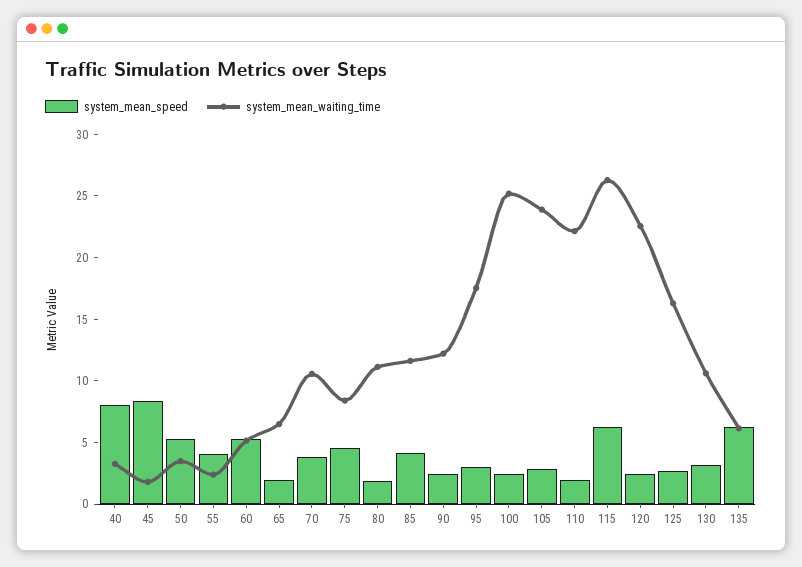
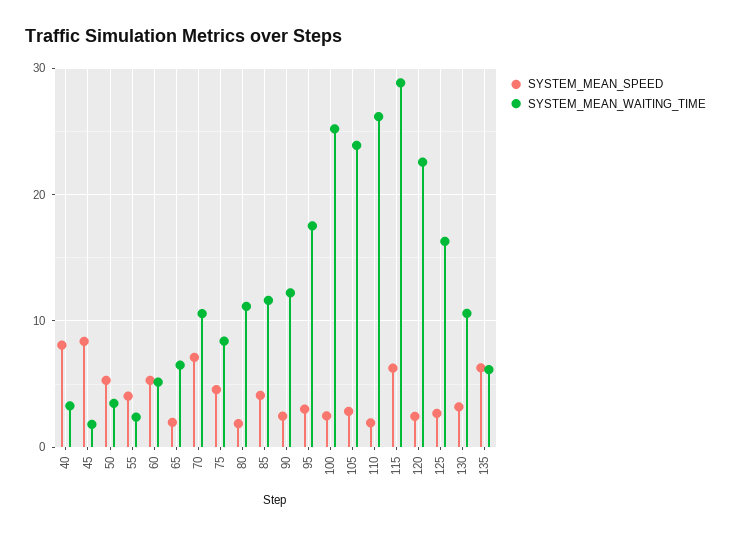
  {
    "system_mean_speed": {
      "40": 8,
      "45": 8,
      "50": 5,
      "55": 4,
      "60": 5,
      "65": 2,
-     "70": 4,
+     "70": 7,
      "75": 5,
      "80": 2,
      "85": 4,
      "90": 2,
      "95": 3,
      "100": 2,
      "105": 3,
      "110": 2,
      "115": 6,
      "120": 2,
      "125": 3,
      "130": 3,
      "135": 6
    },
    "system_mean_waiting_time": {
      "40": 3,
      "45": 2,
      "50": 3,
      "55": 2,
      "60": 5,
      "65": 7,
      "70": 11,
      "75": 8,
      "80": 11,
      "85": 12,
      "90": 12,
      "95": 18,
      "100": 25,
      "105": 24,
-     "110": 22,
+     "110": 26,
-     "115": 26,
+     "115": 29,
      "120": 23,
      "125": 16,
      "130": 11,
      "135": 6
    }
  }

